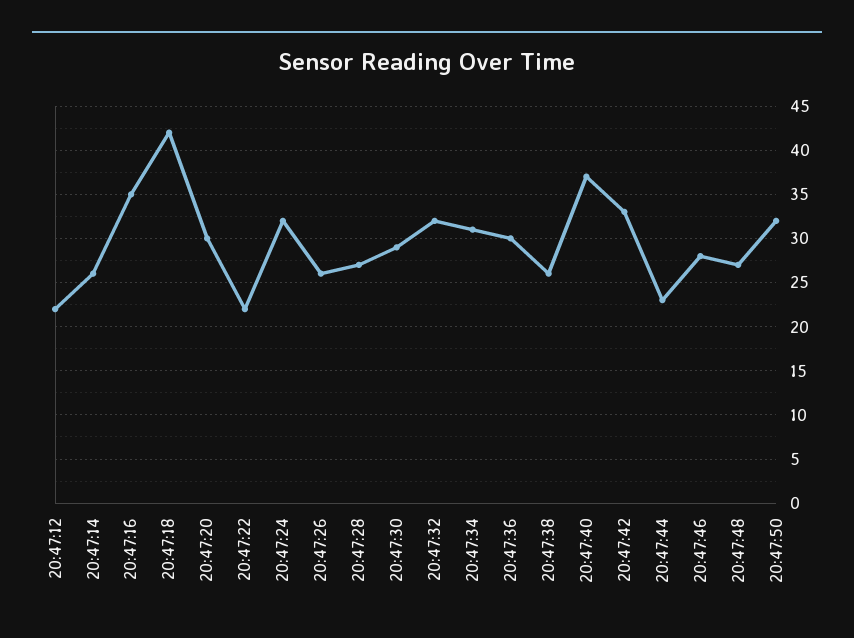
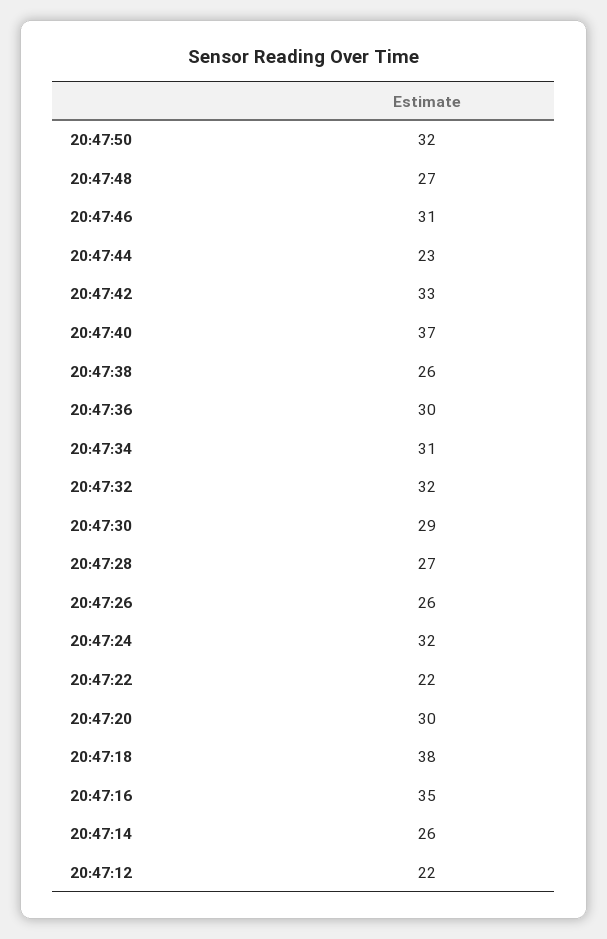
  {
    "20:47:12": 22,
    "20:47:14": 26,
    "20:47:16": 35,
-   "20:47:18": 42,
+   "20:47:18": 38,
    "20:47:20": 30,
    "20:47:22": 22,
    "20:47:24": 32,
    "20:47:26": 26,
    "20:47:28": 27,
    "20:47:30": 29,
    "20:47:32": 32,
    "20:47:34": 31,
    "20:47:36": 30,
    "20:47:38": 26,
    "20:47:40": 37,
    "20:47:42": 33,
    "20:47:44": 23,
-   "20:47:46": 28,
+   "20:47:46": 31,
    "20:47:48": 27,
    "20:47:50": 32
  }

